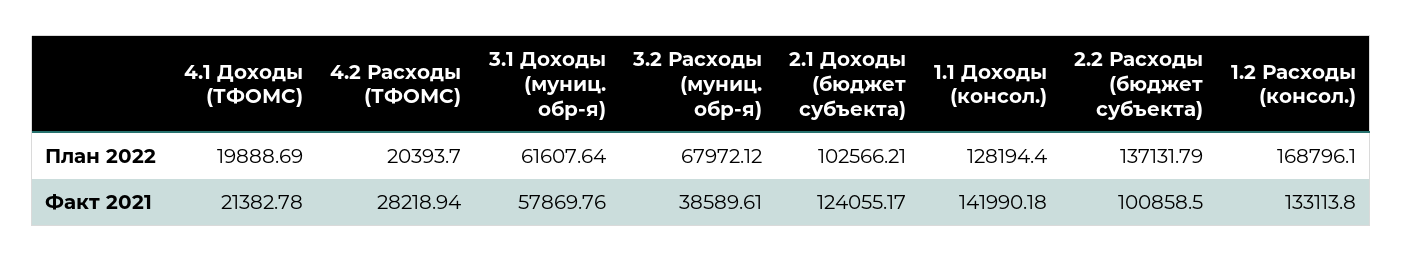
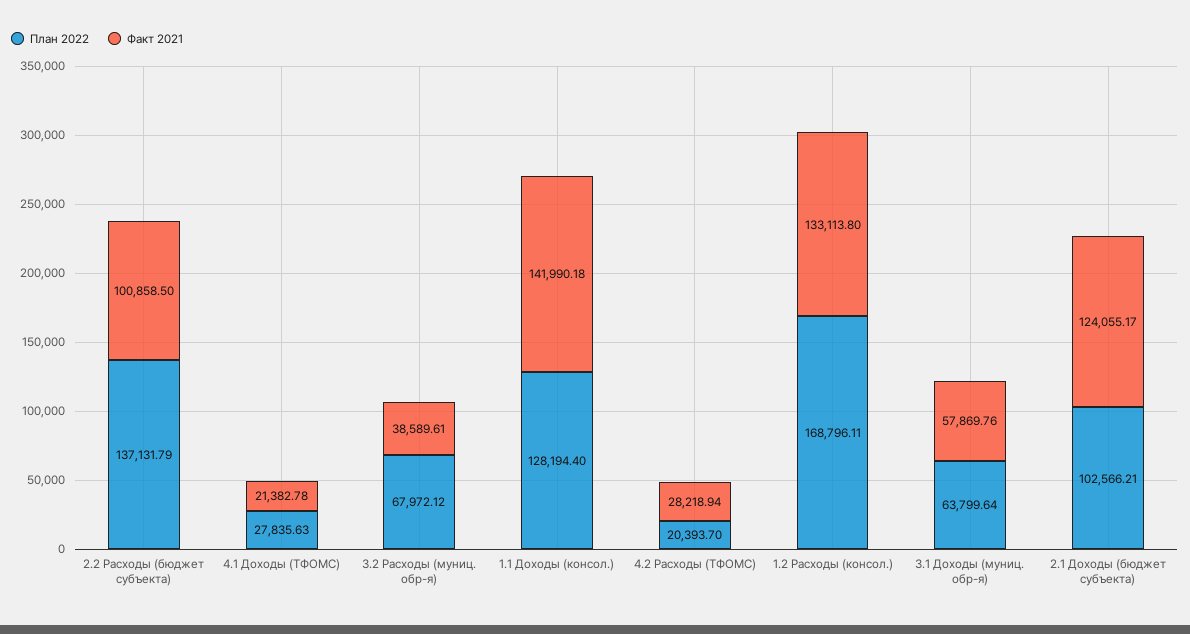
  {
    "План 2022": {
-     "4.1 Доходы (ТФОМС)": 19888.69,
+     "4.1 Доходы (ТФОМС)": 27835.63,
      "4.2 Расходы (ТФОМС)": 20393.7,
-     "3.1 Доходы (муниц. обр-я)": 61607.64,
+     "3.1 Доходы (муниц. обр-я)": 63799.64,
      "3.2 Расходы (муниц. обр-я)": 67972.12,
      "2.1 Доходы (бюджет субъекта)": 102566.21,
      "1.1 Доходы (консол.)": 128194.4,
      "2.2 Расходы (бюджет субъекта)": 137131.79,
-     "1.2 Расходы (консол.)": 168796.1
+     "1.2 Расходы (консол.)": 168796.11
    },
    "Факт 2021": {
      "4.1 Доходы (ТФОМС)": 21382.78,
      "4.2 Расходы (ТФОМС)": 28218.94,
      "3.1 Доходы (муниц. обр-я)": 57869.76,
      "3.2 Расходы (муниц. обр-я)": 38589.61,
      "2.1 Доходы (бюджет субъекта)": 124055.17,
      "1.1 Доходы (консол.)": 141990.18,
      "2.2 Расходы (бюджет субъекта)": 100858.5,
      "1.2 Расходы (консол.)": 133113.8
    }
  }

